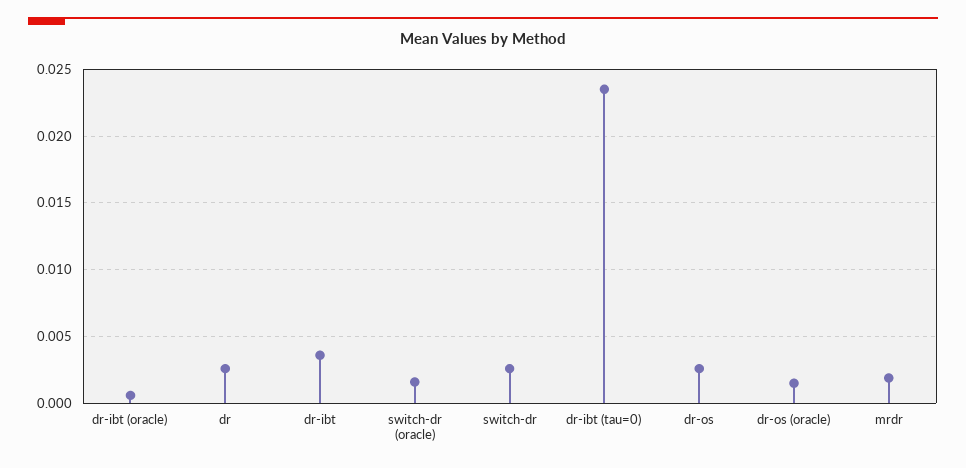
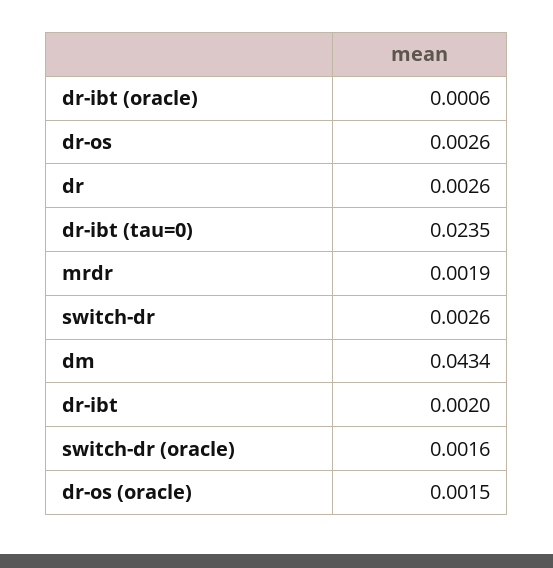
  {
    "dr-ibt (oracle)": 0.0006,
    "dr": 0.0026,
-   "dr-ibt": 0.0035,
+   "dr-ibt": 0.002,
    "switch-dr (oracle)": 0.0016,
    "switch-dr": 0.0026,
    "dr-ibt (tau=0)": 0.0235,
    "dr-os": 0.0026,
    "dr-os (oracle)": 0.0015,
-   "mrdr": 0.0019
+   "mrdr": 0.0019,
+   "dm": 0.0434
  }

